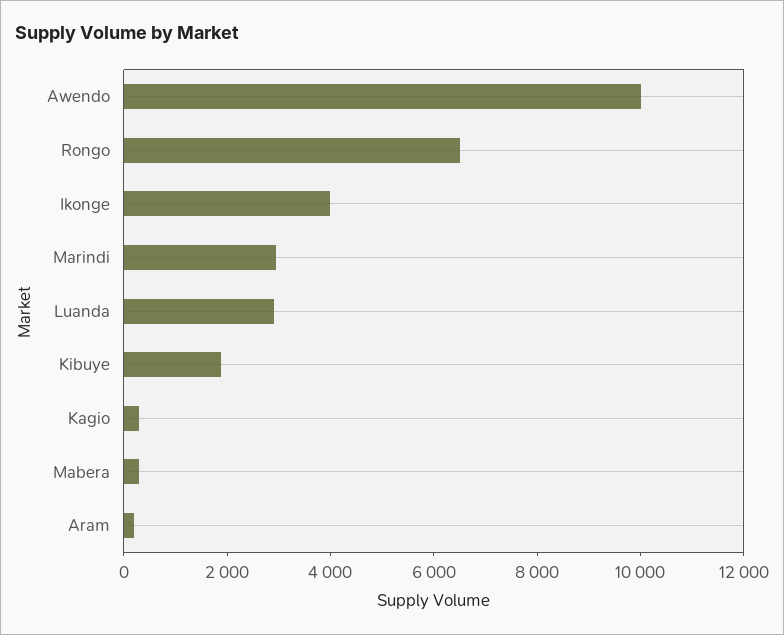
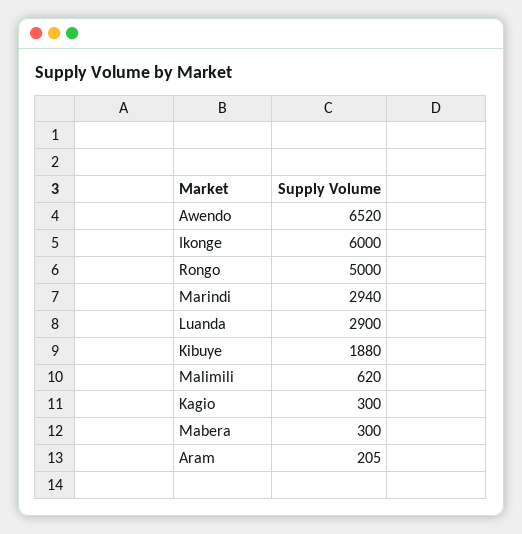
  {
-   "Awendo": 10000,
+   "Awendo": 6520,
-   "Rongo": 6500,
+   "Rongo": 5000,
-   "Ikonge": 4000,
+   "Ikonge": 6000,
    "Marindi": 2940,
    "Luanda": 2900,
    "Kibuye": 1880,
    "Kagio": 300,
    "Mabera": 300,
-   "Aram": 205
+   "Aram": 205,
+   "Malimili": 620
  }

